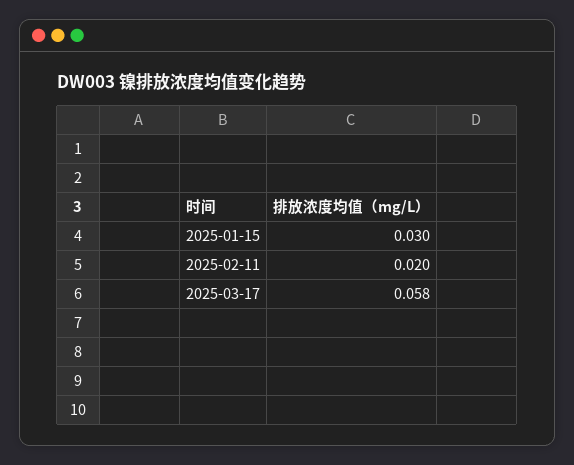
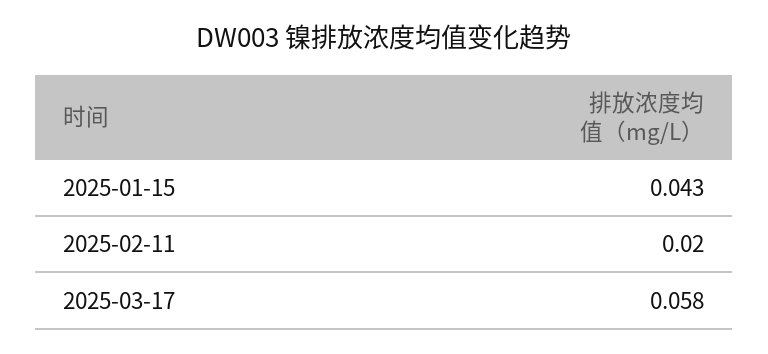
  {
-   "2025-01-15": 0.03,
+   "2025-01-15": 0.043,
    "2025-02-11": 0.02,
    "2025-03-17": 0.058
  }

